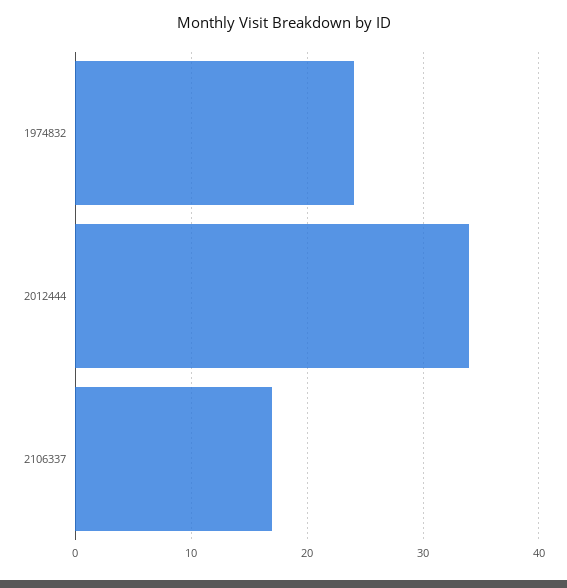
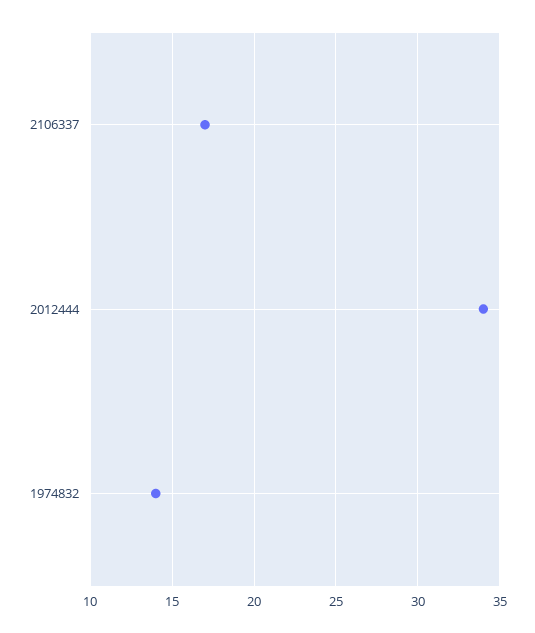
  {
-   "1974832": 24,
+   "1974832": 14,
    "2012444": 34,
    "2106337": 17
  }

